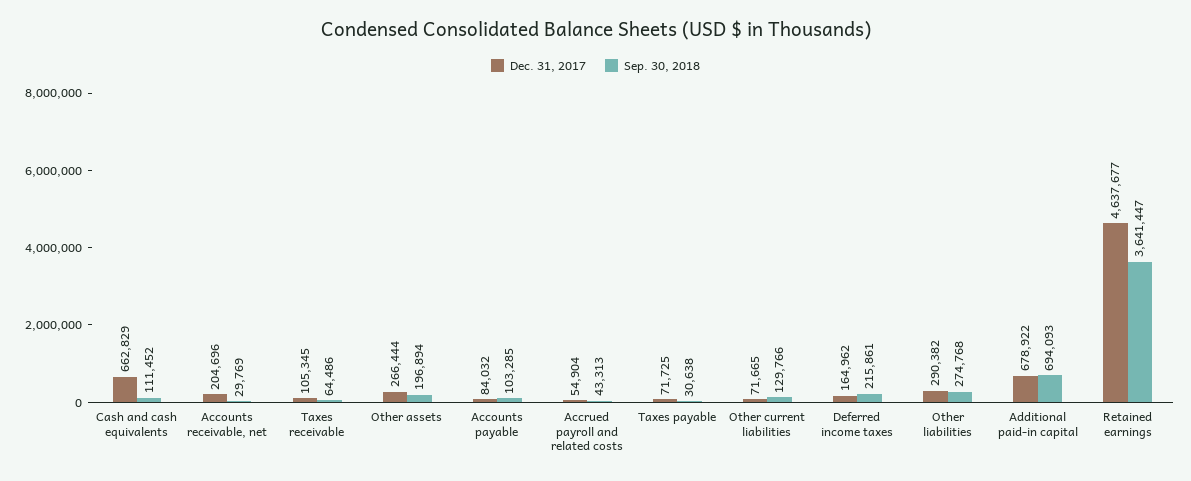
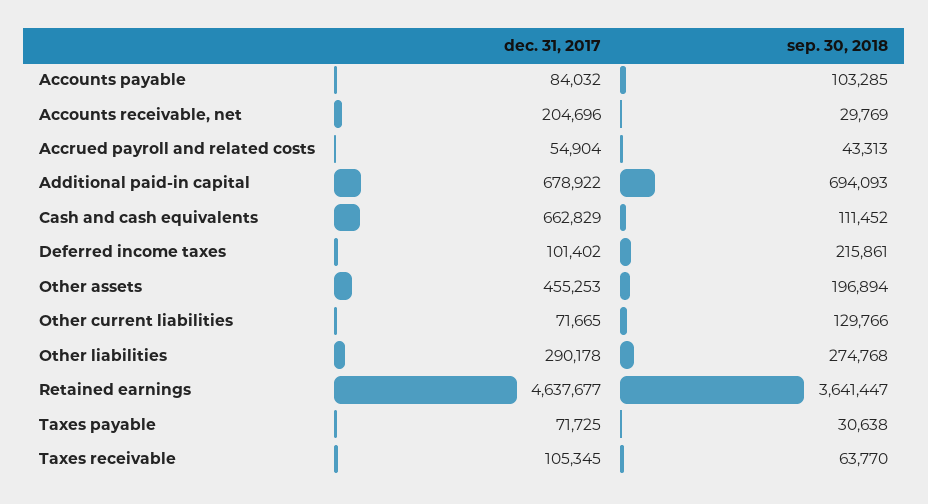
  {
    "Dec. 31, 2017": {
      "Cash and cash equivalents": 662829,
      "Accounts receivable, net": 204696,
      "Taxes receivable": 105345,
-     "Other assets": 266444,
+     "Other assets": 455253,
      "Accounts payable": 84032,
      "Accrued payroll and related costs": 54904,
      "Taxes payable": 71725,
      "Other current liabilities": 71665,
-     "Deferred income taxes": 164962,
+     "Deferred income taxes": 101402,
-     "Other liabilities": 290382,
+     "Other liabilities": 290178,
      "Additional paid-in capital": 678922,
      "Retained earnings": 4637677
    },
    "Sep. 30, 2018": {
      "Cash and cash equivalents": 111452,
      "Accounts receivable, net": 29769,
-     "Taxes receivable": 64486,
+     "Taxes receivable": 63770,
      "Other assets": 196894,
      "Accounts payable": 103285,
      "Accrued payroll and related costs": 43313,
      "Taxes payable": 30638,
      "Other current liabilities": 129766,
      "Deferred income taxes": 215861,
      "Other liabilities": 274768,
      "Additional paid-in capital": 694093,
      "Retained earnings": 3641447
    }
  }

